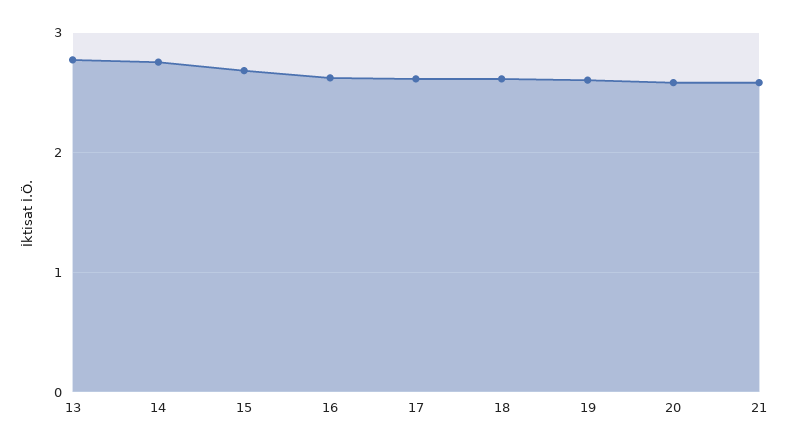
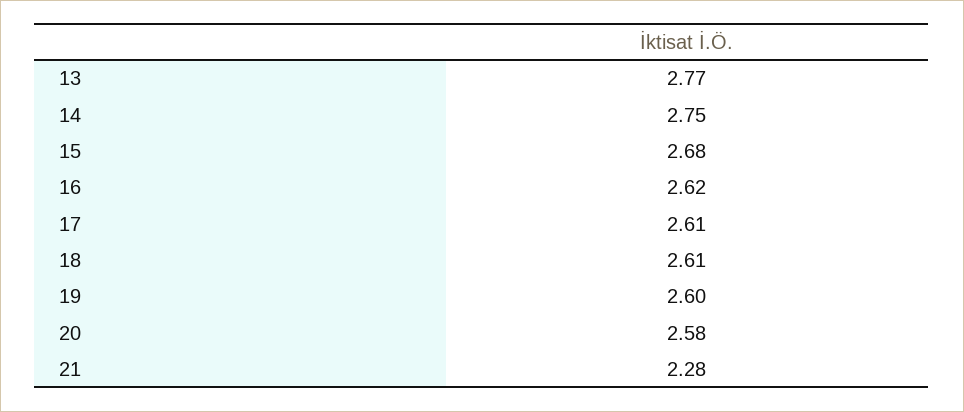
  {
    "13": 2.77,
    "14": 2.75,
    "15": 2.68,
    "16": 2.62,
    "17": 2.61,
    "18": 2.61,
    "19": 2.6,
    "20": 2.58,
-   "21": 2.6
+   "21": 2.28
  }

